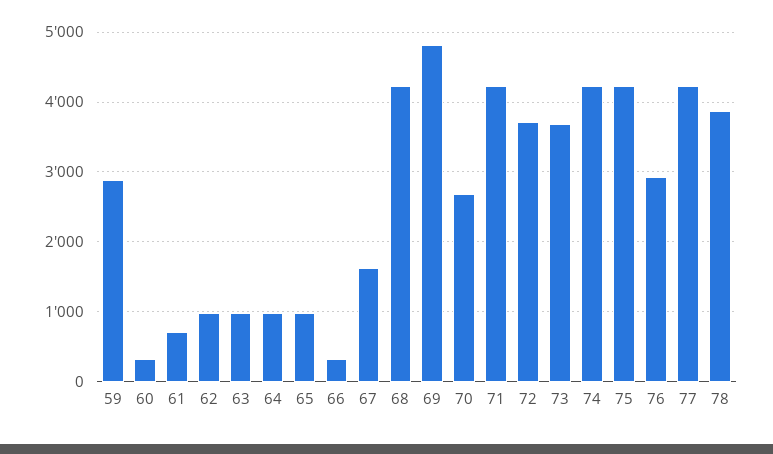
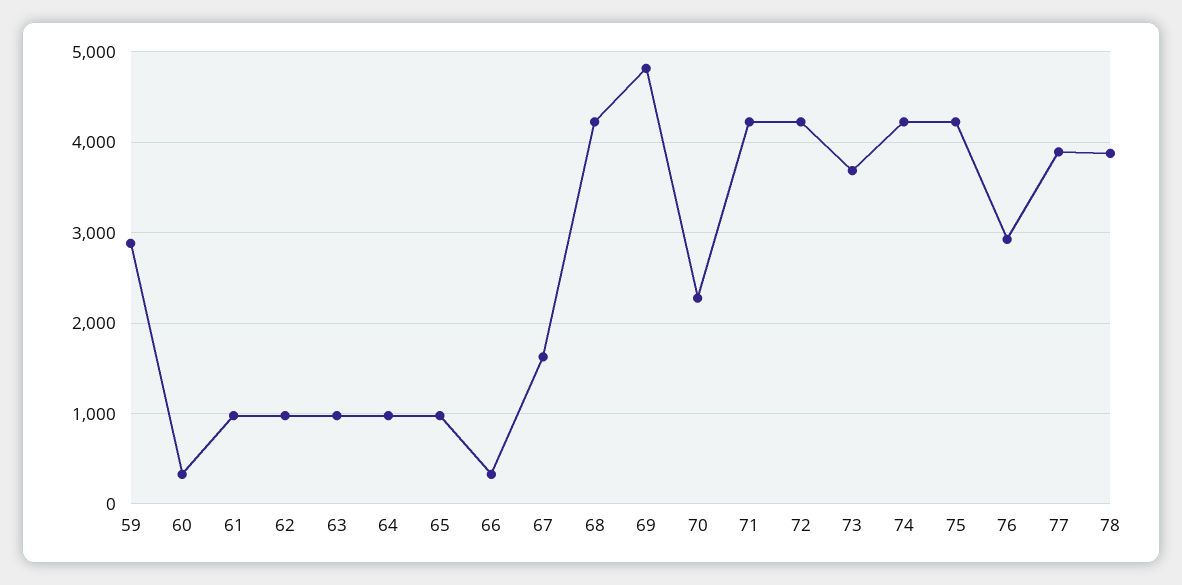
  {
    "59": 2900,
    "60": 300,
-   "61": 700,
+   "61": 1000,
    "62": 1000,
    "63": 1000,
    "64": 1000,
    "65": 1000,
    "66": 300,
    "67": 1600,
    "68": 4200,
    "69": 4800,
-   "70": 2700,
+   "70": 2300,
    "71": 4200,
-   "72": 3700,
+   "72": 4200,
    "73": 3700,
    "74": 4200,
    "75": 4200,
    "76": 2900,
-   "77": 4200,
+   "77": 3900,
    "78": 3900
  }

